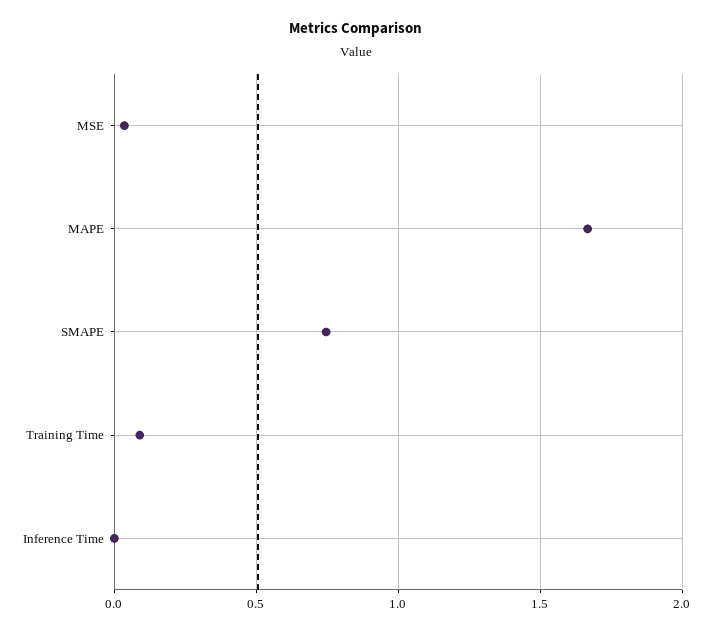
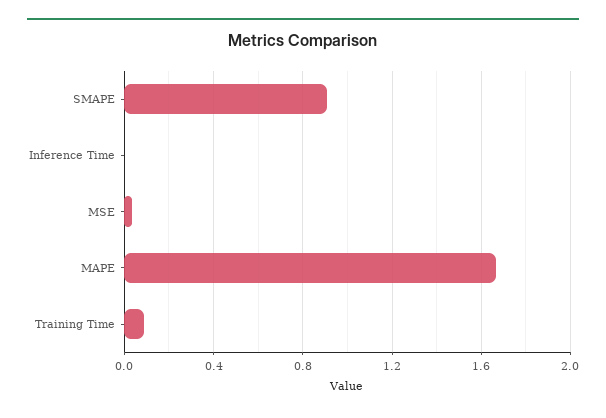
  {
    "MSE": 0.05,
    "MAPE": 1.65,
-   "SMAPE": 0.75,
+   "SMAPE": 0.9,
    "Training Time": 0.1,
    "Inference Time": 0
  }

